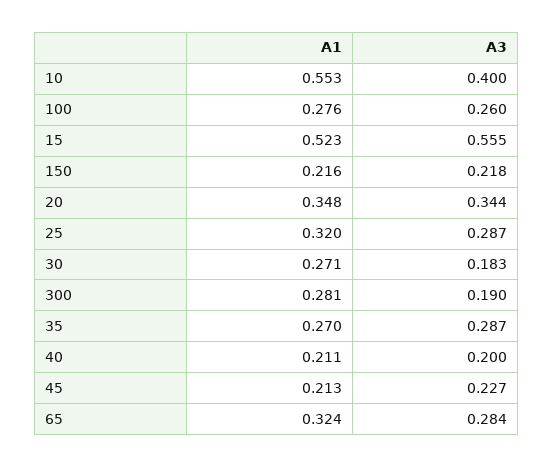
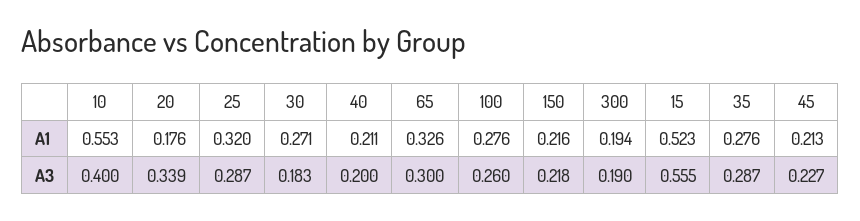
  {
    "A1": {
      "10": 0.553,
      "100": 0.276,
      "15": 0.523,
      "150": 0.216,
-     "20": 0.348,
+     "20": 0.176,
      "25": 0.32,
      "30": 0.271,
-     "300": 0.281,
+     "300": 0.194,
-     "35": 0.27,
+     "35": 0.276,
      "40": 0.211,
      "45": 0.213,
-     "65": 0.324
+     "65": 0.326
    },
    "A3": {
      "10": 0.4,
      "100": 0.26,
      "15": 0.555,
      "150": 0.218,
-     "20": 0.344,
+     "20": 0.339,
      "25": 0.287,
      "30": 0.183,
      "300": 0.19,
      "35": 0.287,
      "40": 0.2,
      "45": 0.227,
-     "65": 0.284
+     "65": 0.3
    }
  }

